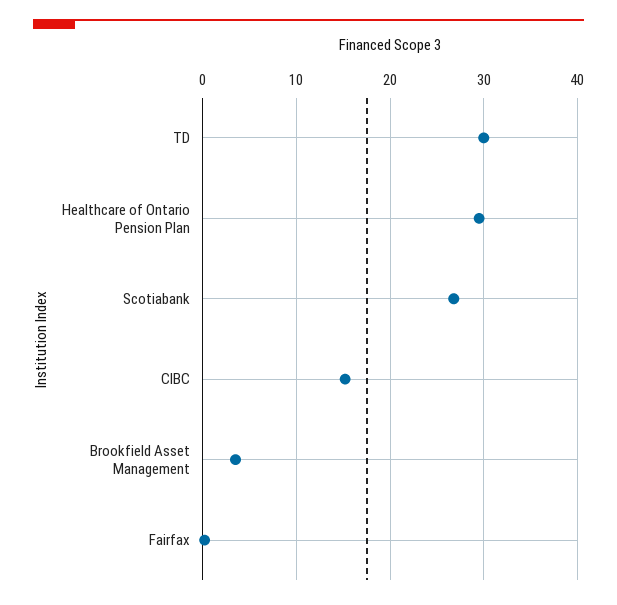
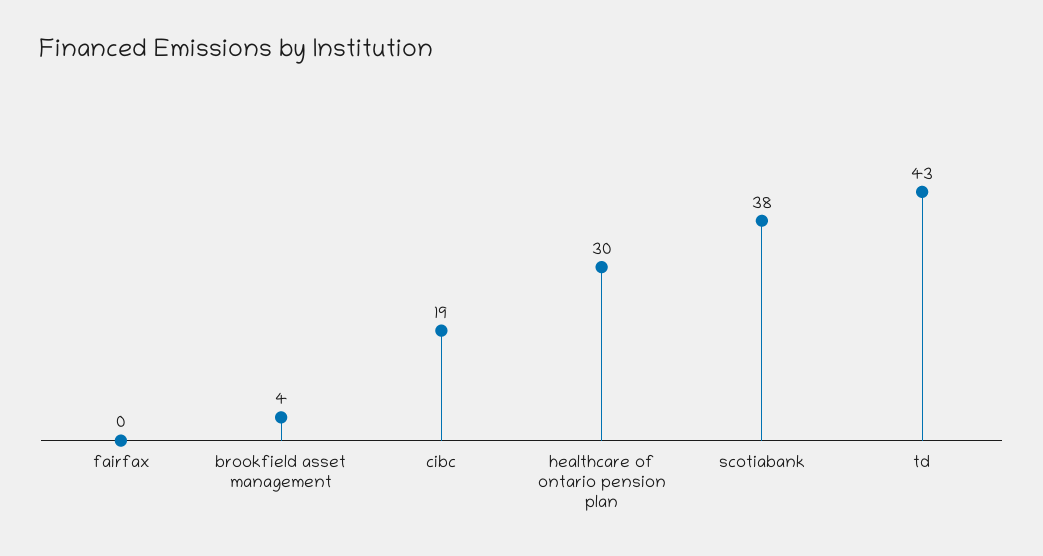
  {
-   "TD": 30,
+   "TD": 43,
    "Healthcare of Ontario Pension Plan": 30,
-   "Scotiabank": 27,
+   "Scotiabank": 38,
-   "CIBC": 15,
+   "CIBC": 19,
    "Brookfield Asset Management": 4,
    "Fairfax": 0
  }

